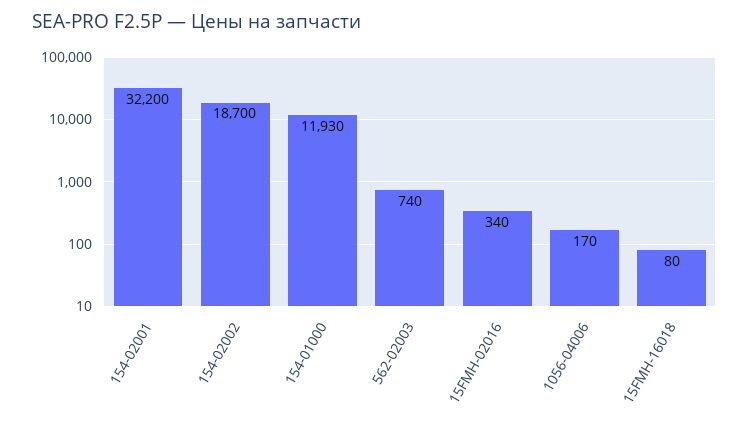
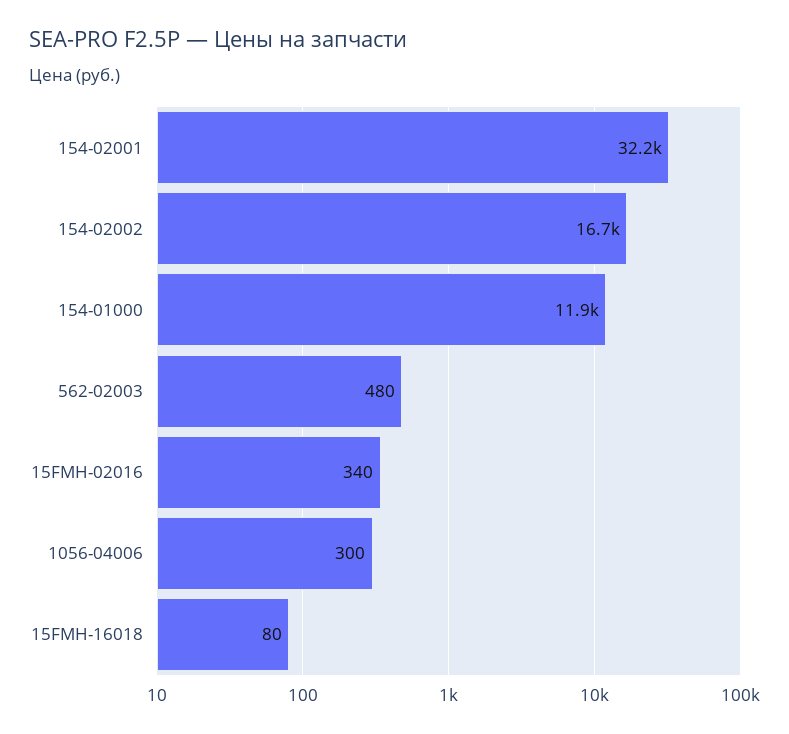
  {
    "154-02001": 32200,
-   "154-02002": 18700,
+   "154-02002": 16700,
    "154-01000": 11930,
-   "562-02003": 740,
+   "562-02003": 480,
    "15FMH-02016": 340,
-   "1056-04006": 170,
+   "1056-04006": 300,
    "15FMH-16018": 80
  }

